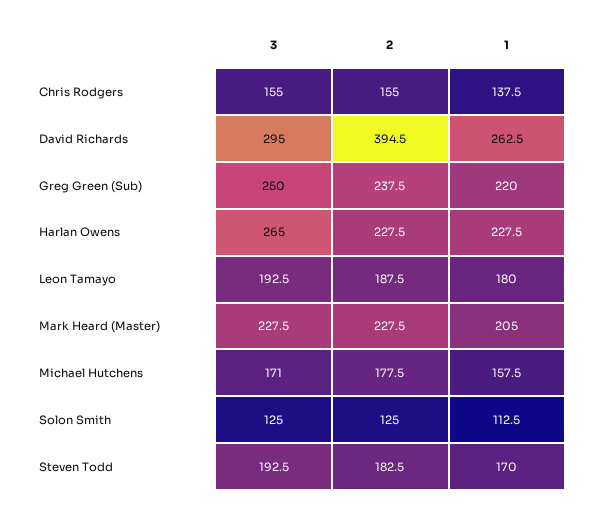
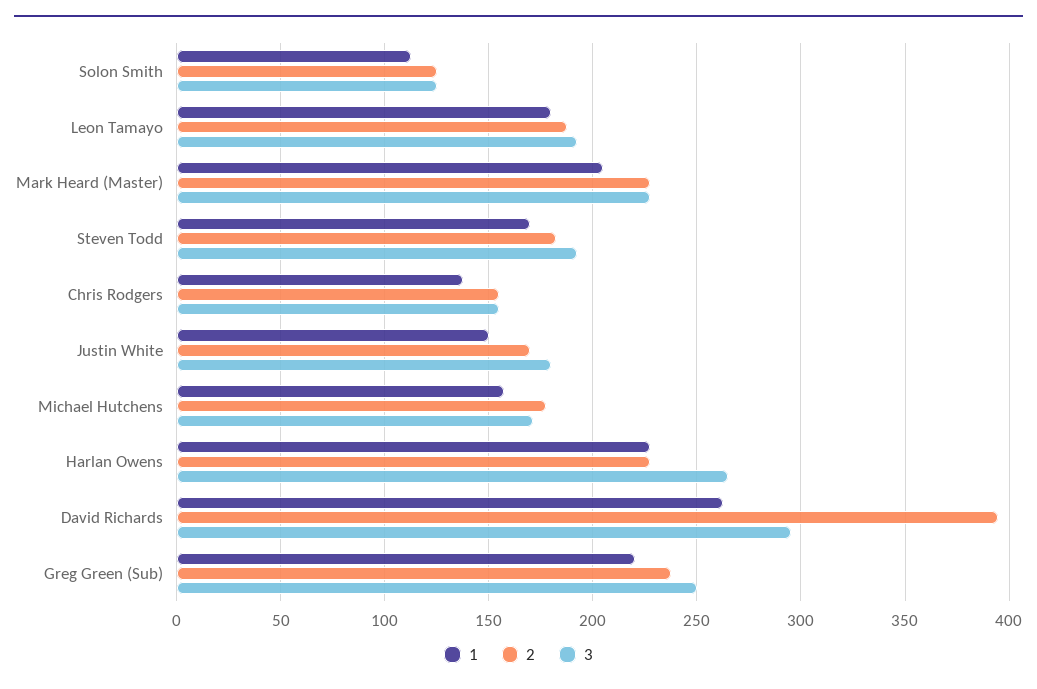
  {
    "3": {
      "Chris Rodgers": 155,
      "David Richards": 295,
      "Greg Green (Sub)": 250,
      "Harlan Owens": 265,
      "Leon Tamayo": 192.5,
      "Mark Heard (Master)": 227.5,
      "Michael Hutchens": 171,
      "Solon Smith": 125,
-     "Steven Todd": 192.5
+     "Steven Todd": 192.5,
+     "Justin White": 180
    },
    "2": {
      "Chris Rodgers": 155,
      "David Richards": 394.5,
      "Greg Green (Sub)": 237.5,
      "Harlan Owens": 227.5,
      "Leon Tamayo": 187.5,
      "Mark Heard (Master)": 227.5,
      "Michael Hutchens": 177.5,
      "Solon Smith": 125,
-     "Steven Todd": 182.5
+     "Steven Todd": 182.5,
+     "Justin White": 170
    },
    "1": {
      "Chris Rodgers": 137.5,
      "David Richards": 262.5,
      "Greg Green (Sub)": 220,
      "Harlan Owens": 227.5,
      "Leon Tamayo": 180,
      "Mark Heard (Master)": 205,
      "Michael Hutchens": 157.5,
      "Solon Smith": 112.5,
-     "Steven Todd": 170
+     "Steven Todd": 170,
+     "Justin White": 150
    }
  }

